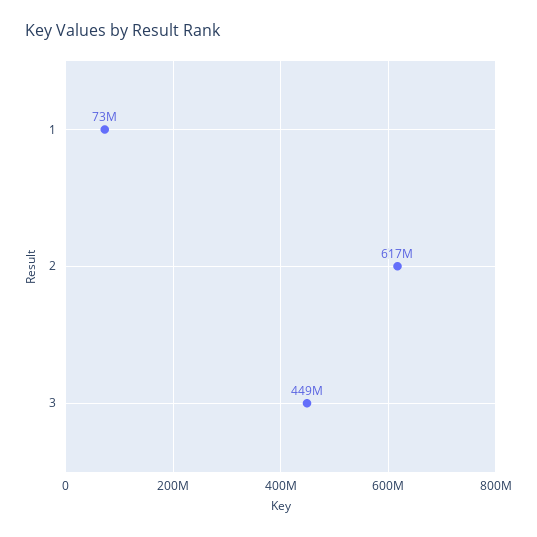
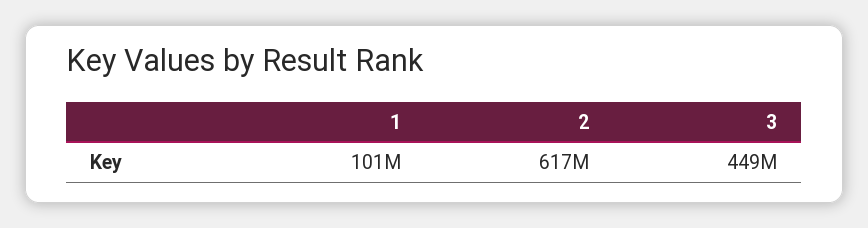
  {
-   "1": 73000000,
+   "1": 101000000,
    "2": 617000000,
    "3": 449000000
  }

